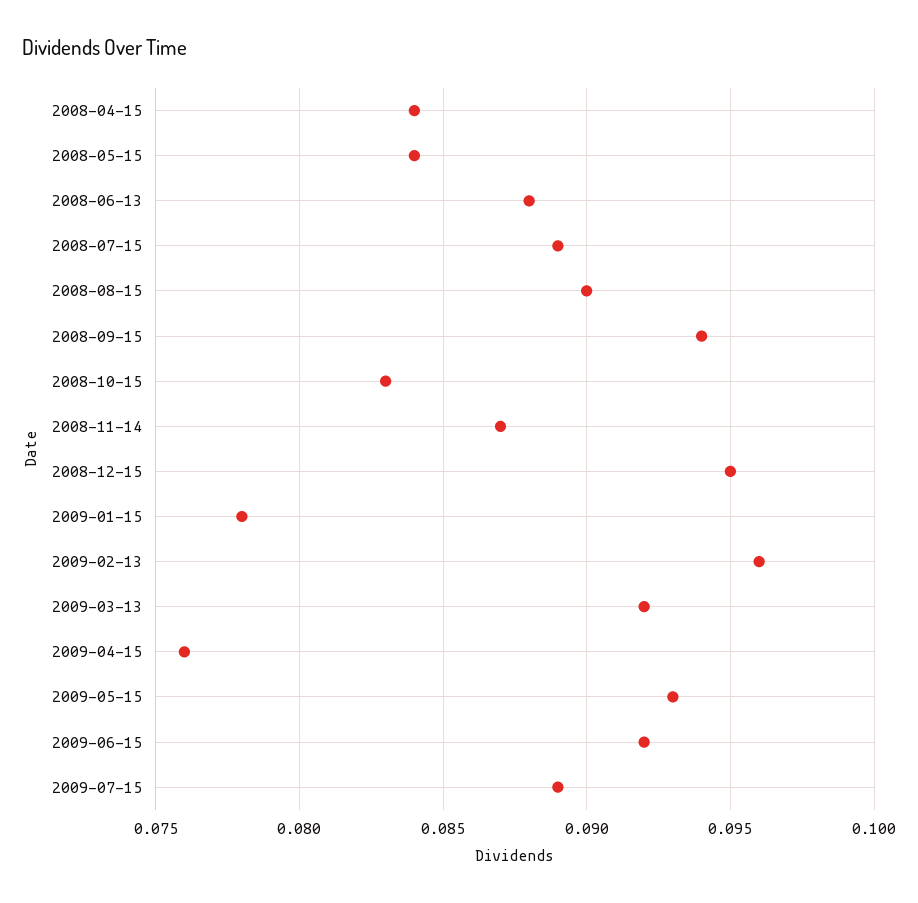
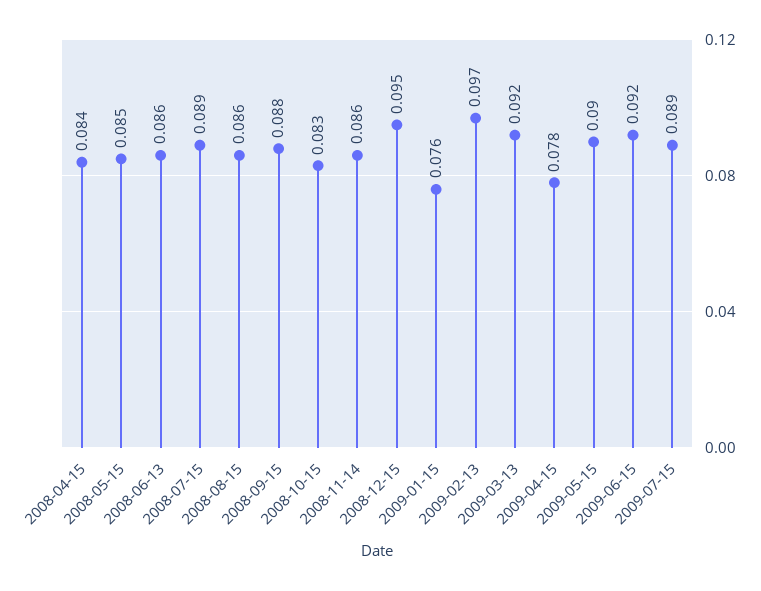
  {
    "2008-04-15": 0.084,
-   "2008-05-15": 0.084,
+   "2008-05-15": 0.085,
-   "2008-06-13": 0.088,
+   "2008-06-13": 0.086,
    "2008-07-15": 0.089,
-   "2008-08-15": 0.09,
+   "2008-08-15": 0.086,
-   "2008-09-15": 0.094,
+   "2008-09-15": 0.088,
    "2008-10-15": 0.083,
-   "2008-11-14": 0.087,
+   "2008-11-14": 0.086,
    "2008-12-15": 0.095,
-   "2009-01-15": 0.078,
+   "2009-01-15": 0.076,
-   "2009-02-13": 0.096,
+   "2009-02-13": 0.097,
    "2009-03-13": 0.092,
-   "2009-04-15": 0.076,
+   "2009-04-15": 0.078,
-   "2009-05-15": 0.093,
+   "2009-05-15": 0.09,
    "2009-06-15": 0.092,
    "2009-07-15": 0.089
  }

